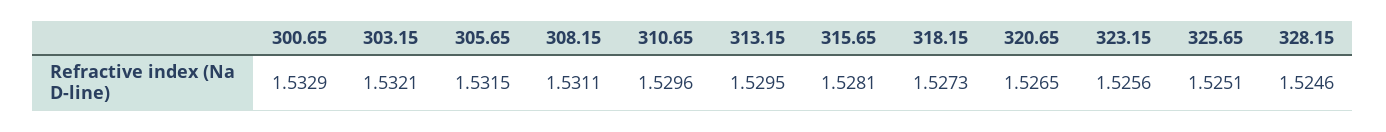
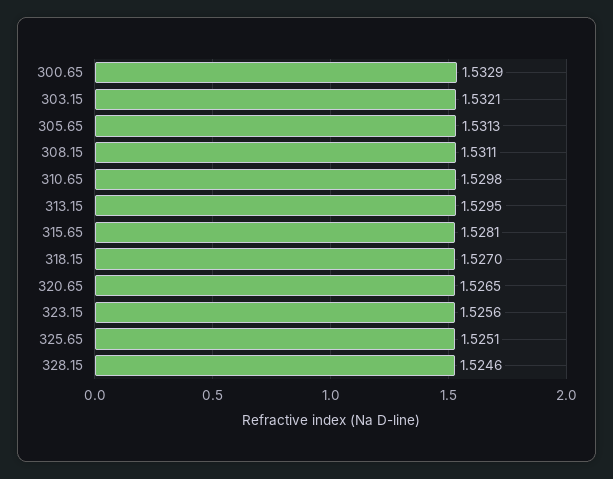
  {
    "300.65": 1.5329,
    "303.15": 1.5321,
-   "305.65": 1.5315,
+   "305.65": 1.5313,
    "308.15": 1.5311,
-   "310.65": 1.5296,
+   "310.65": 1.5298,
    "313.15": 1.5295,
    "315.65": 1.5281,
-   "318.15": 1.5273,
+   "318.15": 1.527,
    "320.65": 1.5265,
    "323.15": 1.5256,
    "325.65": 1.5251,
    "328.15": 1.5246
  }

